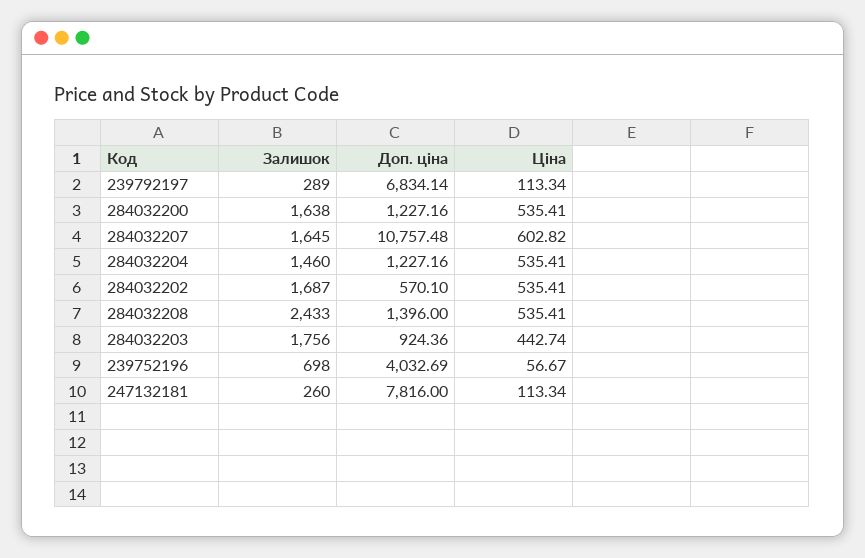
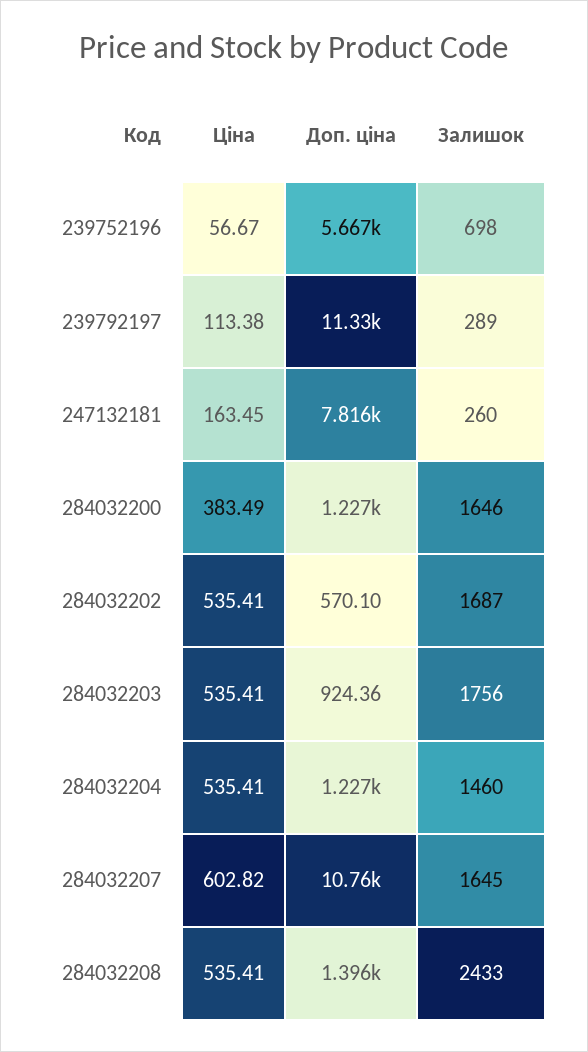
  {
    "Залишок": {
      "239792197": 289,
-     "284032200": 1638,
+     "284032200": 1646,
      "284032207": 1645,
      "284032204": 1460,
      "284032202": 1687,
      "284032208": 2433,
      "284032203": 1756,
      "239752196": 698,
      "247132181": 260
    },
    "Доп. ціна": {
-     "239792197": 6834.14,
+     "239792197": 11330,
      "284032200": 1227.16,
      "284032207": 10757.48,
      "284032204": 1227.16,
      "284032202": 570.1,
      "284032208": 1396,
      "284032203": 924.36,
-     "239752196": 4032.69,
+     "239752196": 5667,
      "247132181": 7816
    },
    "Ціна": {
-     "239792197": 113.34,
+     "239792197": 113.38,
-     "284032200": 535.41,
+     "284032200": 383.49,
      "284032207": 602.82,
      "284032204": 535.41,
      "284032202": 535.41,
      "284032208": 535.41,
-     "284032203": 442.74,
+     "284032203": 535.41,
      "239752196": 56.67,
-     "247132181": 113.34
+     "247132181": 163.45
    }
  }

